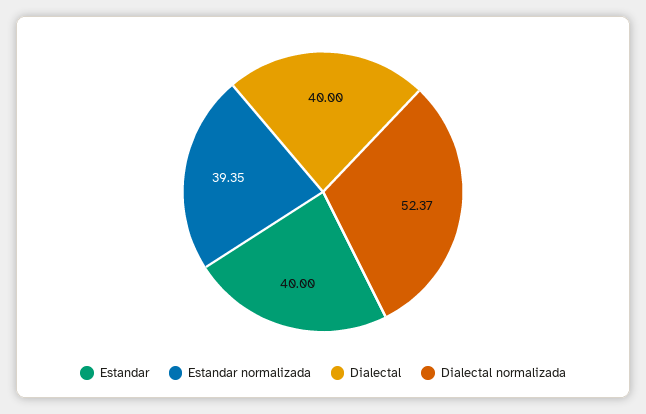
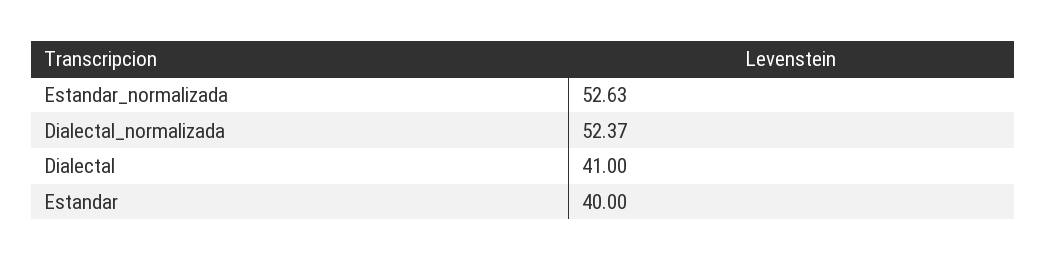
  {
    "Estandar": 40,
-   "Estandar normalizada": 39.35,
+   "Estandar normalizada": 52.63,
-   "Dialectal": 40,
+   "Dialectal": 41,
    "Dialectal normalizada": 52.37
  }

